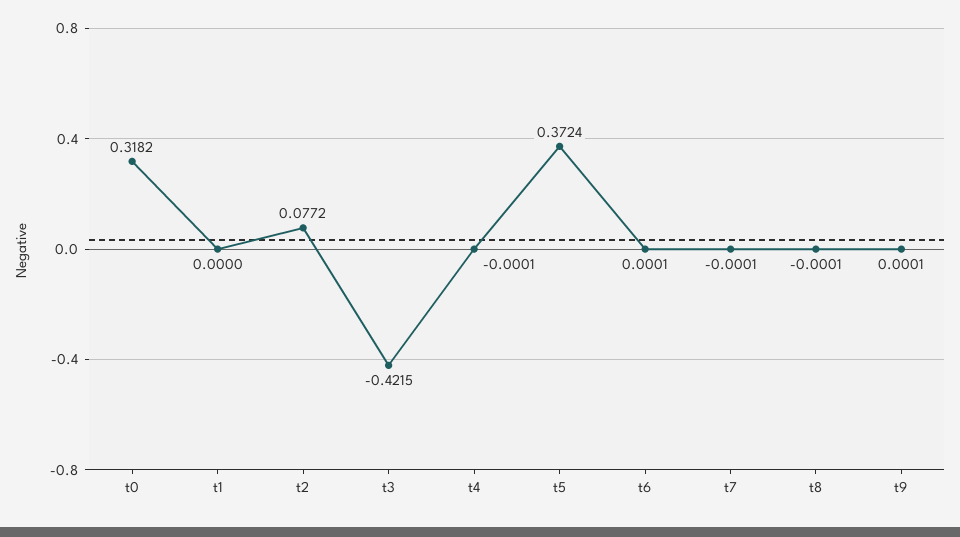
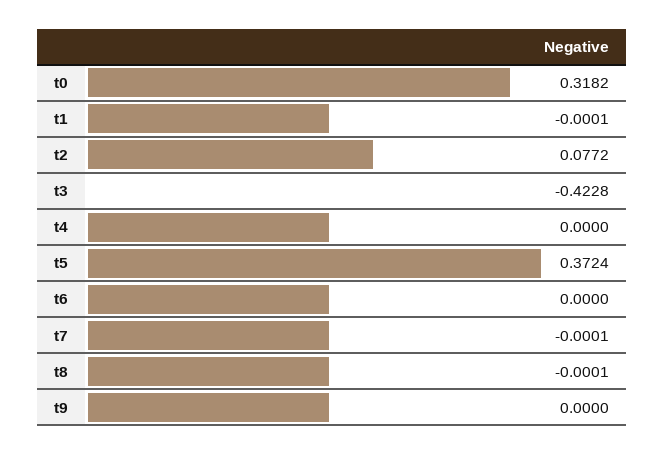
  {
    "t0": 0.3182,
-   "t1": 0,
+   "t1": -0.0001,
    "t2": 0.0772,
-   "t3": -0.4215,
+   "t3": -0.4228,
-   "t4": -0.0001,
+   "t4": 0,
    "t5": 0.3724,
-   "t6": 0.0001,
+   "t6": 0,
    "t7": -0.0001,
    "t8": -0.0001,
-   "t9": 0.0001
+   "t9": 0
  }

